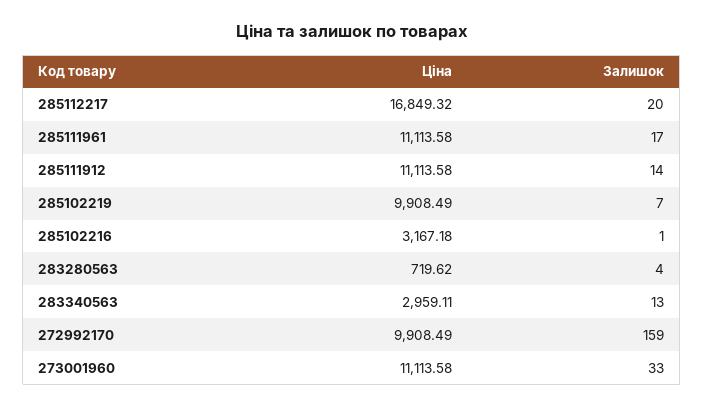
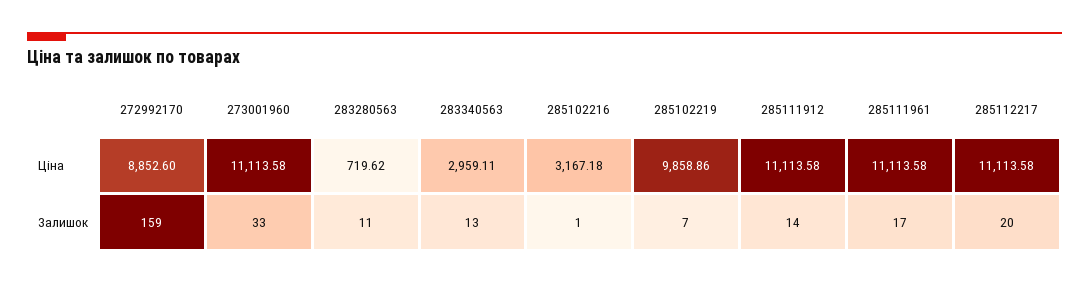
  {
    "Ціна": {
-     "285112217": 16849.32,
+     "285112217": 11113.58,
      "285111961": 11113.58,
      "285111912": 11113.58,
-     "285102219": 9908.49,
+     "285102219": 9858.86,
      "285102216": 3167.18,
      "283280563": 719.62,
      "283340563": 2959.11,
-     "272992170": 9908.49,
+     "272992170": 8852.6,
      "273001960": 11113.58
    },
    "Залишок": {
      "285112217": 20,
      "285111961": 17,
      "285111912": 14,
      "285102219": 7,
      "285102216": 1,
-     "283280563": 4,
+     "283280563": 11,
      "283340563": 13,
      "272992170": 159,
      "273001960": 33
    }
  }

